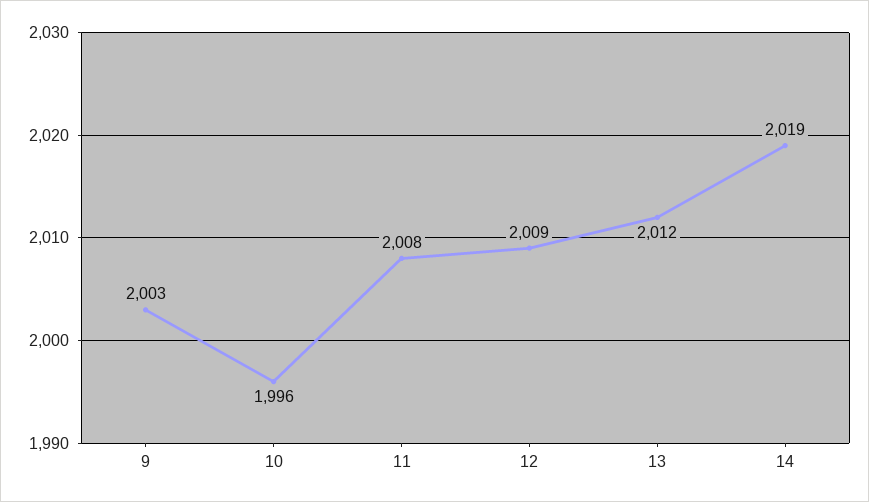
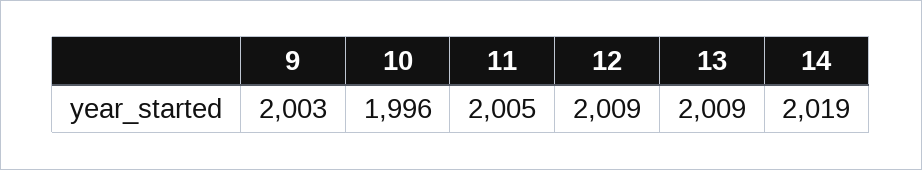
  {
    "9": 2003,
    "10": 1996,
-   "11": 2008,
+   "11": 2005,
    "12": 2009,
-   "13": 2012,
+   "13": 2009,
    "14": 2019
  }

